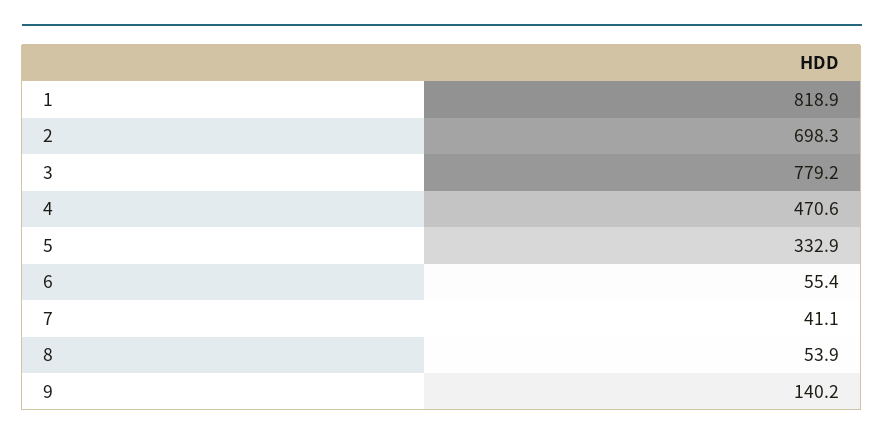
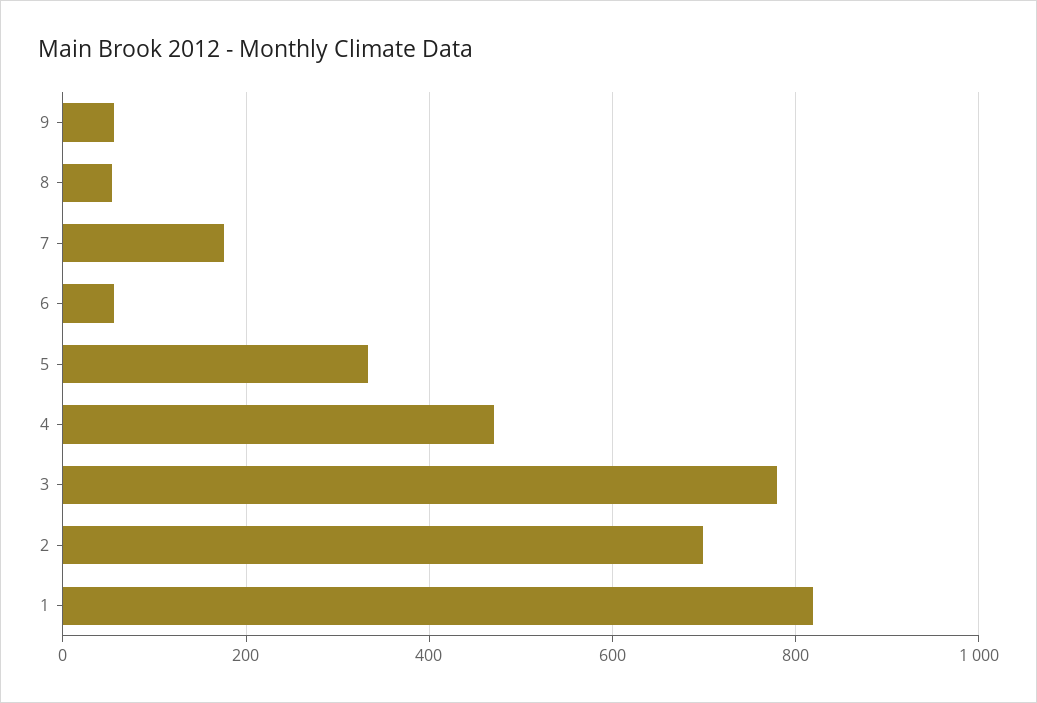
  {
    "1": 818.9,
    "2": 698.3,
    "3": 779.2,
    "4": 470.6,
    "5": 332.9,
    "6": 55.4,
-   "7": 41.1,
+   "7": 180,
    "8": 53.9,
-   "9": 140.2
+   "9": 60
  }

